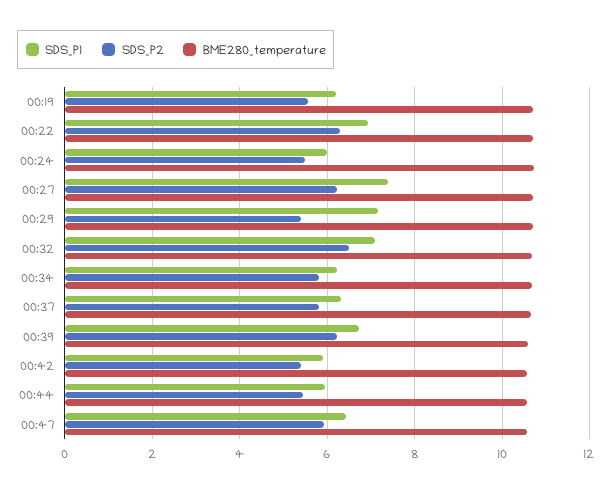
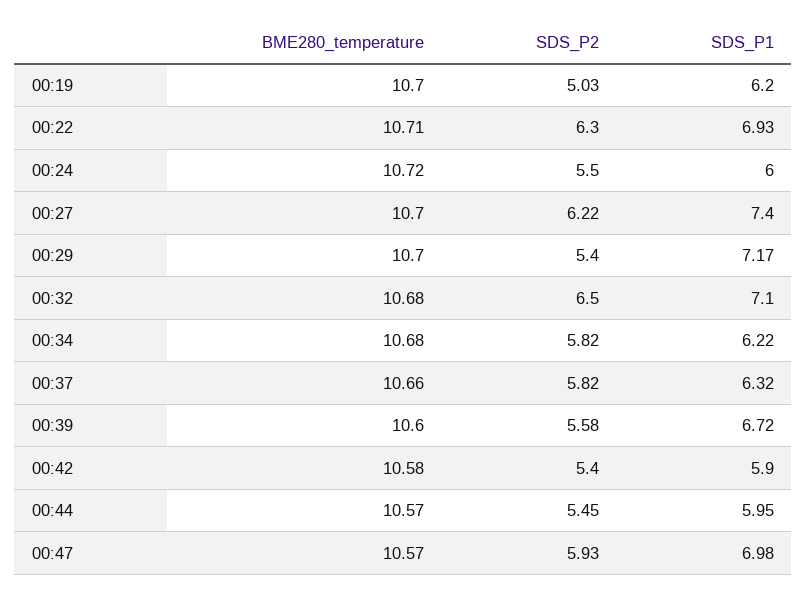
  {
    "SDS_P1": {
      "00:19": 6.2,
      "00:22": 6.93,
      "00:24": 6,
      "00:27": 7.4,
      "00:29": 7.17,
      "00:32": 7.1,
      "00:34": 6.22,
      "00:37": 6.32,
      "00:39": 6.72,
      "00:42": 5.9,
      "00:44": 5.95,
-     "00:47": 6.4
+     "00:47": 6.98
    },
    "SDS_P2": {
-     "00:19": 5.6,
+     "00:19": 5.03,
      "00:22": 6.3,
      "00:24": 5.5,
      "00:27": 6.22,
      "00:29": 5.4,
      "00:32": 6.5,
      "00:34": 5.82,
      "00:37": 5.82,
-     "00:39": 6.2,
+     "00:39": 5.58,
      "00:42": 5.4,
      "00:44": 5.45,
      "00:47": 5.93
    },
    "BME280_temperature": {
      "00:19": 10.7,
      "00:22": 10.71,
      "00:24": 10.72,
      "00:27": 10.7,
      "00:29": 10.7,
      "00:32": 10.68,
      "00:34": 10.68,
      "00:37": 10.66,
      "00:39": 10.6,
      "00:42": 10.58,
      "00:44": 10.57,
      "00:47": 10.57
    }
  }

